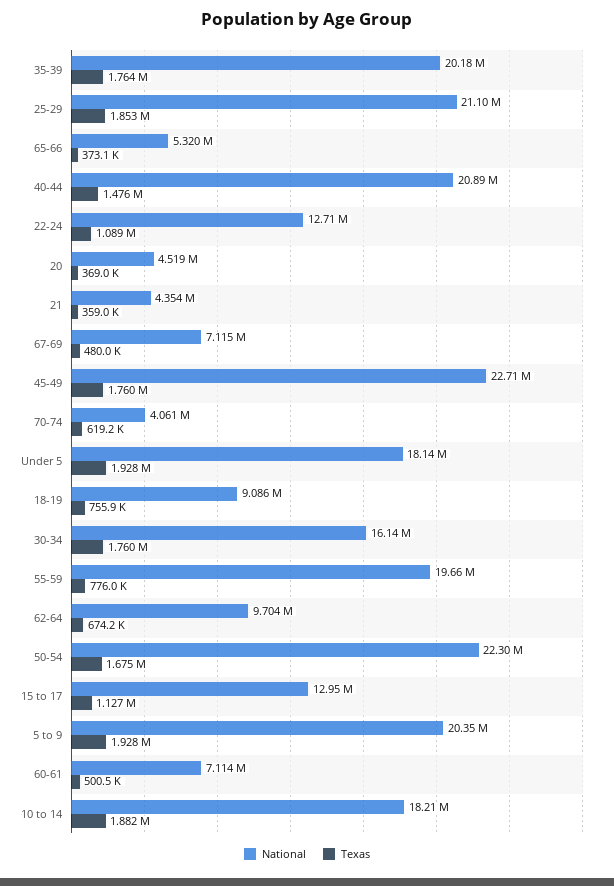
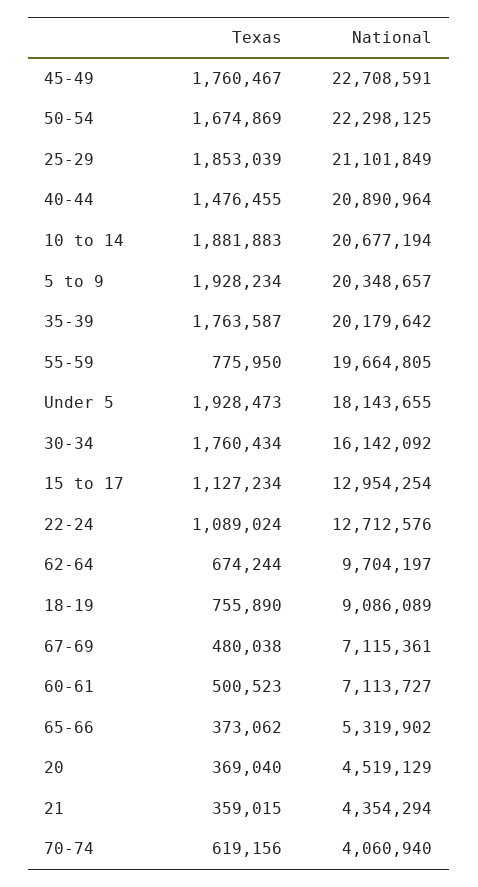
  {
    "National": {
      "35-39": 20179642,
      "25-29": 21101849,
      "65-66": 5319902,
      "40-44": 20890964,
      "22-24": 12712576,
      "20": 4519129,
      "21": 4354294,
      "67-69": 7115361,
      "45-49": 22708591,
      "70-74": 4060940,
      "Under 5": 18143655,
      "18-19": 9086089,
      "30-34": 16142092,
      "55-59": 19664805,
      "62-64": 9704197,
      "50-54": 22298125,
      "15 to 17": 12954254,
      "5 to 9": 20348657,
      "60-61": 7113727,
-     "10 to 14": 18210000
+     "10 to 14": 20677194
    },
    "Texas": {
      "35-39": 1763587,
      "25-29": 1853039,
      "65-66": 373062,
      "40-44": 1476455,
      "22-24": 1089024,
      "20": 369040,
      "21": 359015,
      "67-69": 480038,
      "45-49": 1760467,
      "70-74": 619156,
      "Under 5": 1928473,
      "18-19": 755890,
      "30-34": 1760434,
      "55-59": 775950,
      "62-64": 674244,
      "50-54": 1674869,
      "15 to 17": 1127234,
      "5 to 9": 1928234,
      "60-61": 500523,
      "10 to 14": 1881883
    }
  }

